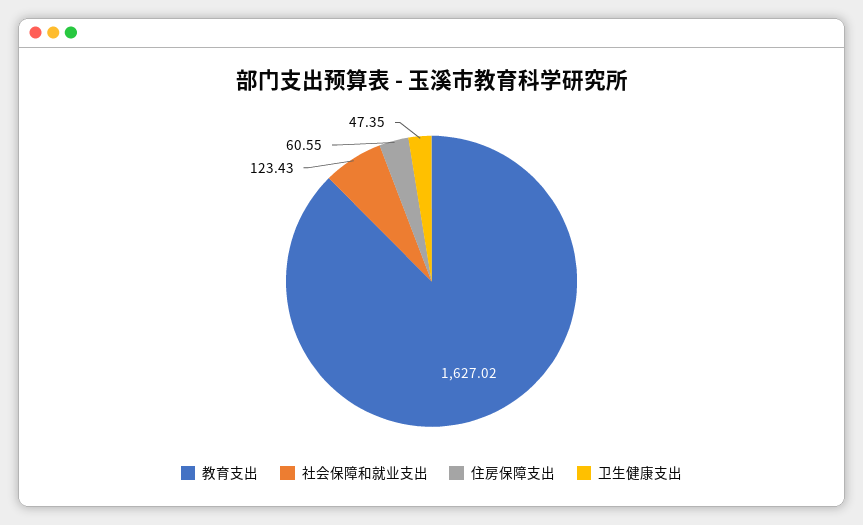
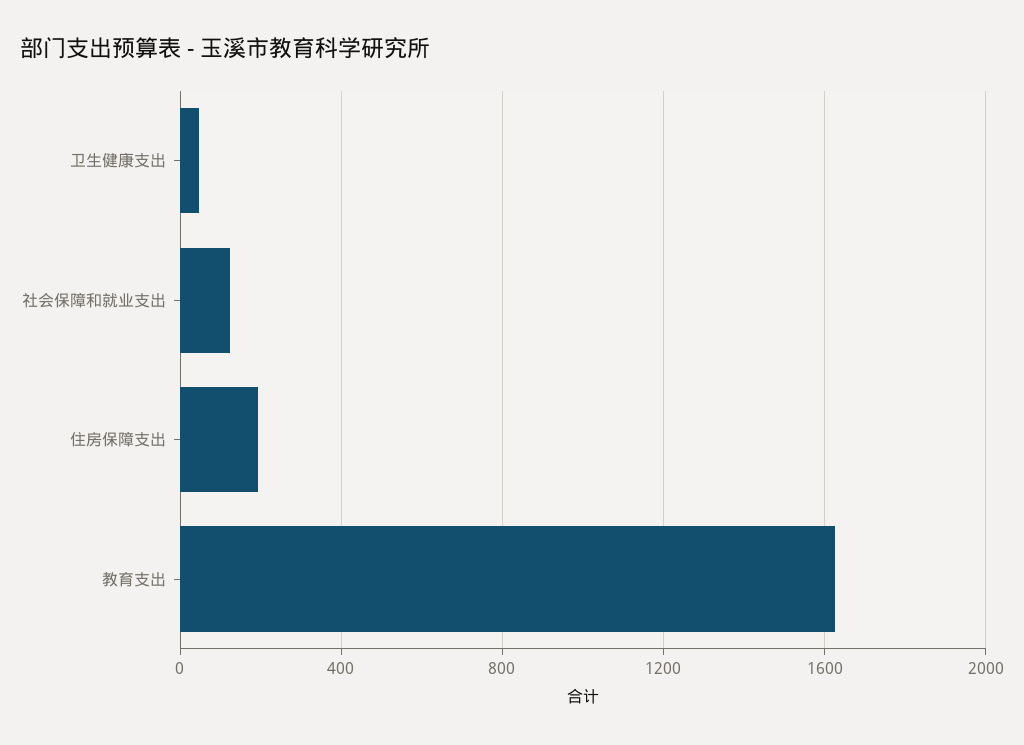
  {
    "教育支出": 1627.02,
    "社会保障和就业支出": 123.43,
-   "住房保障支出": 60.55,
+   "住房保障支出": 200,
    "卫生健康支出": 47.35
  }

